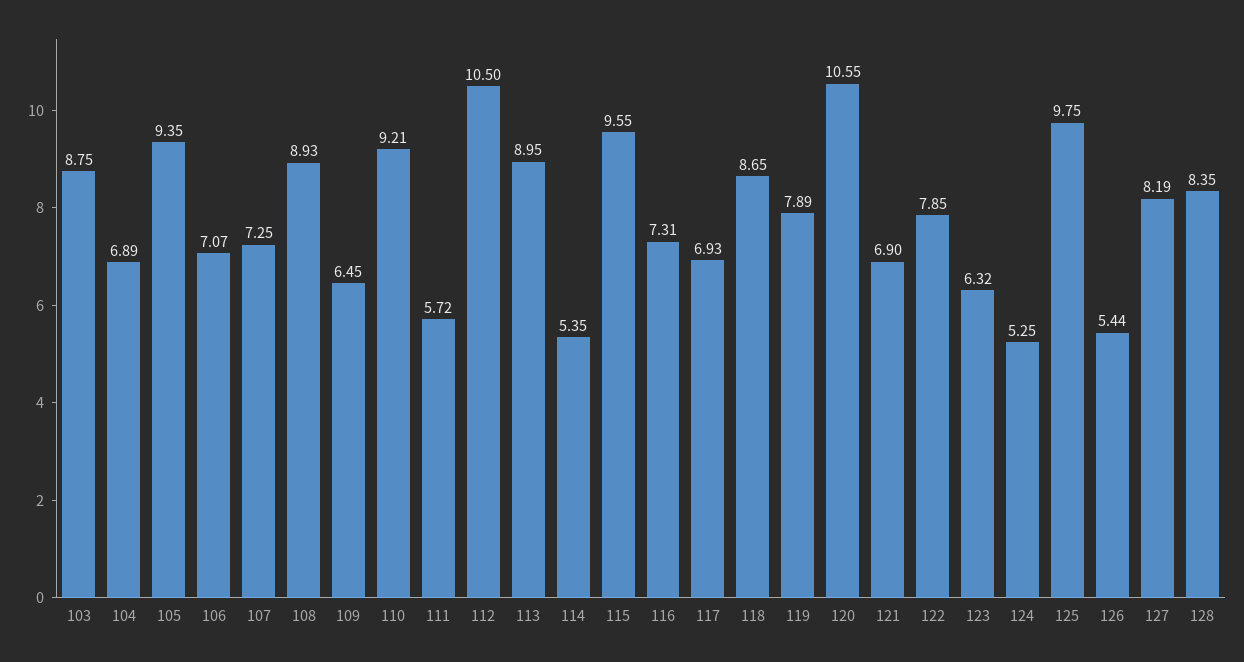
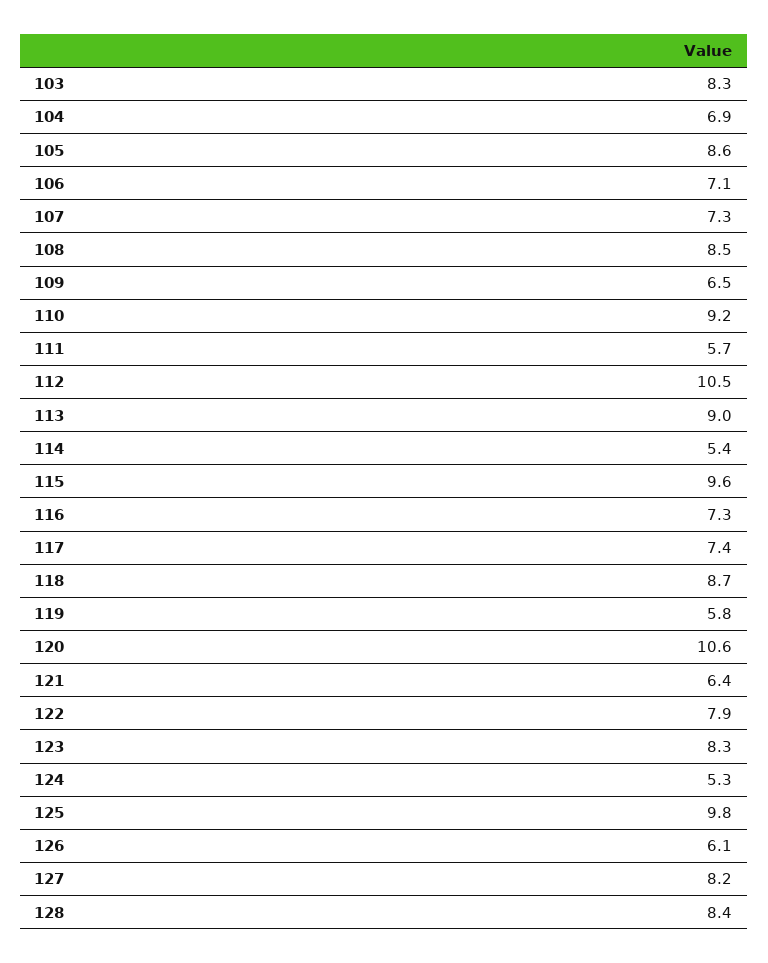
  {
-   "103": 8.75,
+   "103": 8.3,
    "104": 6.89,
-   "105": 9.35,
+   "105": 8.6,
    "106": 7.07,
    "107": 7.25,
-   "108": 8.93,
+   "108": 8.5,
    "109": 6.45,
    "110": 9.21,
    "111": 5.72,
    "112": 10.5,
    "113": 8.95,
    "114": 5.35,
    "115": 9.55,
    "116": 7.31,
-   "117": 6.93,
+   "117": 7.4,
    "118": 8.65,
-   "119": 7.89,
+   "119": 5.8,
    "120": 10.55,
-   "121": 6.9,
+   "121": 6.4,
    "122": 7.85,
-   "123": 6.32,
+   "123": 8.3,
    "124": 5.25,
    "125": 9.75,
-   "126": 5.44,
+   "126": 6.1,
    "127": 8.19,
    "128": 8.35
  }

